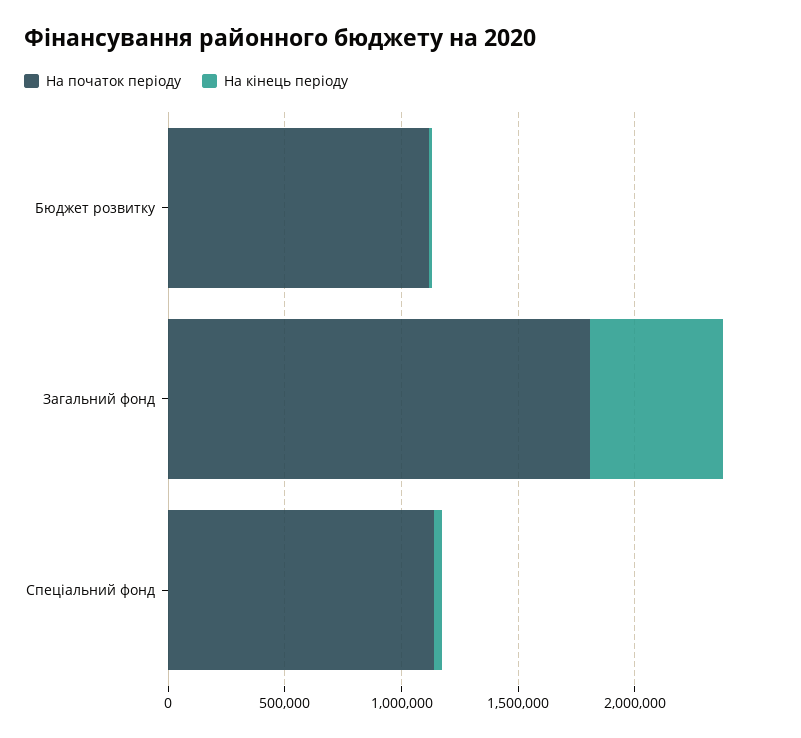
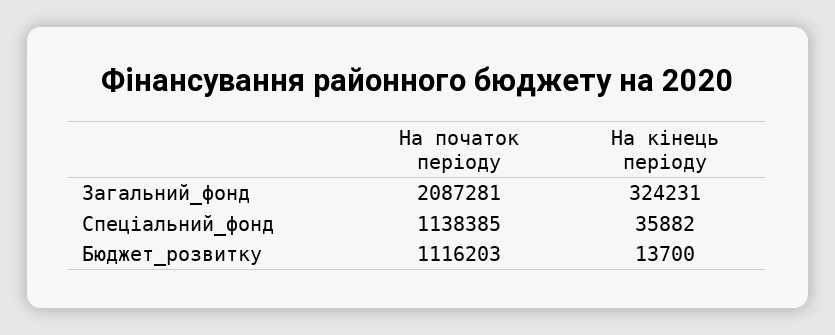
  {
    "На початок періоду": {
      "Бюджет розвитку": 1116203,
-     "Загальний фонд": 1800000,
+     "Загальний фонд": 2087281,
      "Спеціальний фонд": 1138385
    },
    "На кінець періоду": {
      "Бюджет розвитку": 13700,
-     "Загальний фонд": 600000,
+     "Загальний фонд": 324231,
      "Спеціальний фонд": 35882
    }
  }

